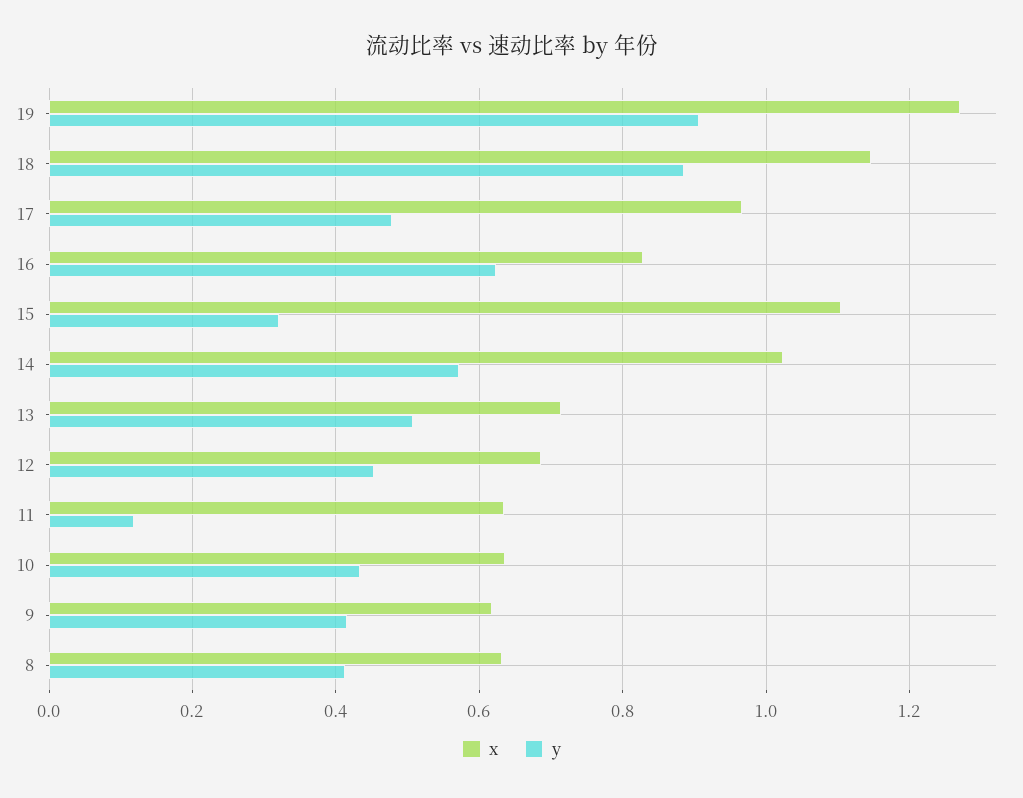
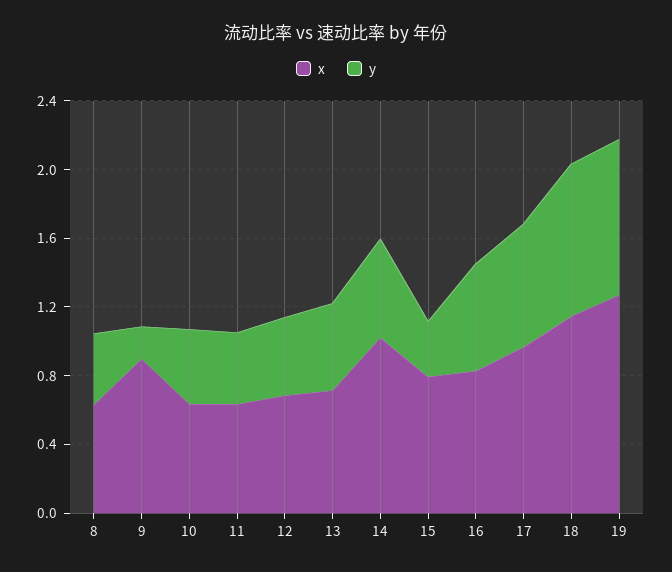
  {
    "x": {
      "19": 1.28,
      "18": 1.14,
      "17": 0.96,
      "16": 0.82,
-     "15": 1.1,
+     "15": 0.8,
      "14": 1.02,
      "13": 0.72,
      "12": 0.68,
      "11": 0.64,
      "10": 0.64,
-     "9": 0.62,
+     "9": 0.9,
      "8": 0.64
    },
    "y": {
      "19": 0.9,
      "18": 0.88,
-     "17": 0.48,
+     "17": 0.7,
      "16": 0.62,
      "15": 0.32,
      "14": 0.58,
      "13": 0.5,
      "12": 0.46,
-     "11": 0.12,
+     "11": 0.4,
      "10": 0.44,
-     "9": 0.42,
+     "9": 0.2,
      "8": 0.42
    }
  }

